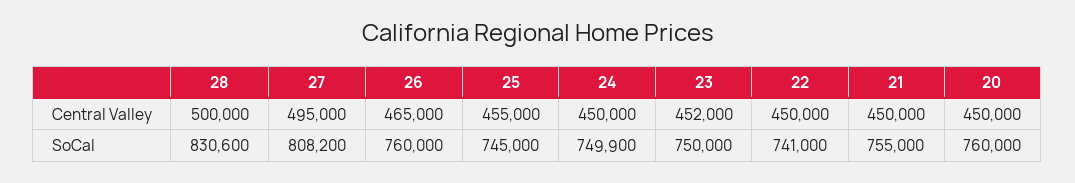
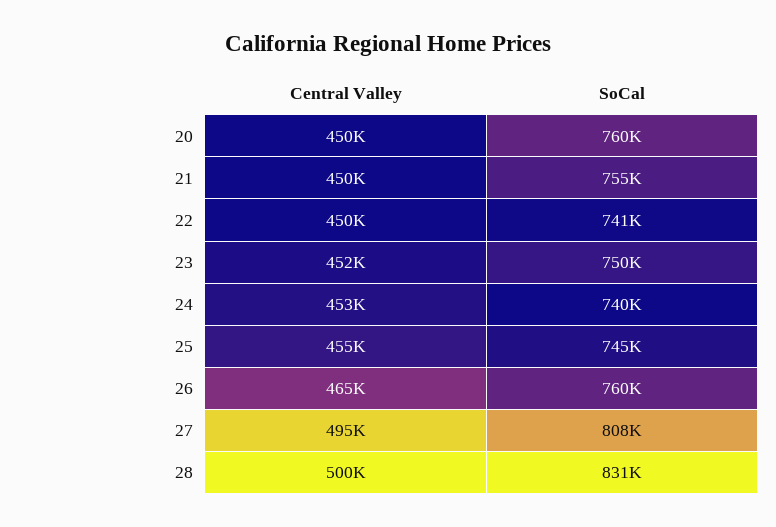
  {
    "28": {
      "Central Valley": 500000,
      "SoCal": 830600
    },
    "27": {
      "Central Valley": 495000,
      "SoCal": 808200
    },
    "26": {
      "Central Valley": 465000,
      "SoCal": 760000
    },
    "25": {
      "Central Valley": 455000,
      "SoCal": 745000
    },
    "24": {
-     "Central Valley": 450000,
+     "Central Valley": 453000,
-     "SoCal": 749900
+     "SoCal": 740000
    },
    "23": {
      "Central Valley": 452000,
      "SoCal": 750000
    },
    "22": {
      "Central Valley": 450000,
      "SoCal": 741000
    },
    "21": {
      "Central Valley": 450000,
      "SoCal": 755000
    },
    "20": {
      "Central Valley": 450000,
      "SoCal": 760000
    }
  }

